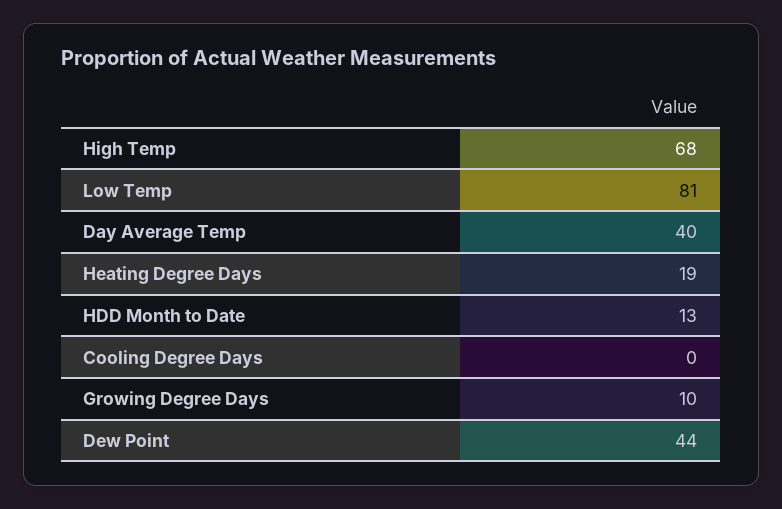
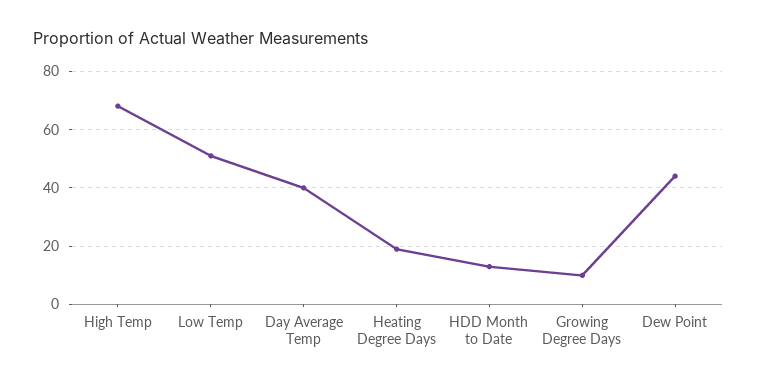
  {
    "High Temp": 68,
-   "Low Temp": 81,
+   "Low Temp": 50,
    "Day Average Temp": 40,
    "Heating Degree Days": 19,
    "HDD Month to Date": 13,
-   "Cooling Degree Days": 0,
    "Growing Degree Days": 10,
    "Dew Point": 44
  }

